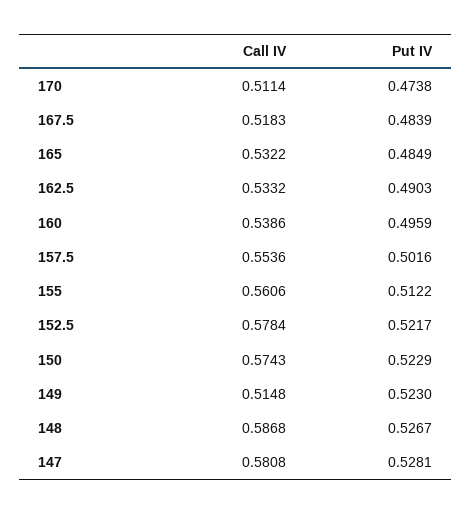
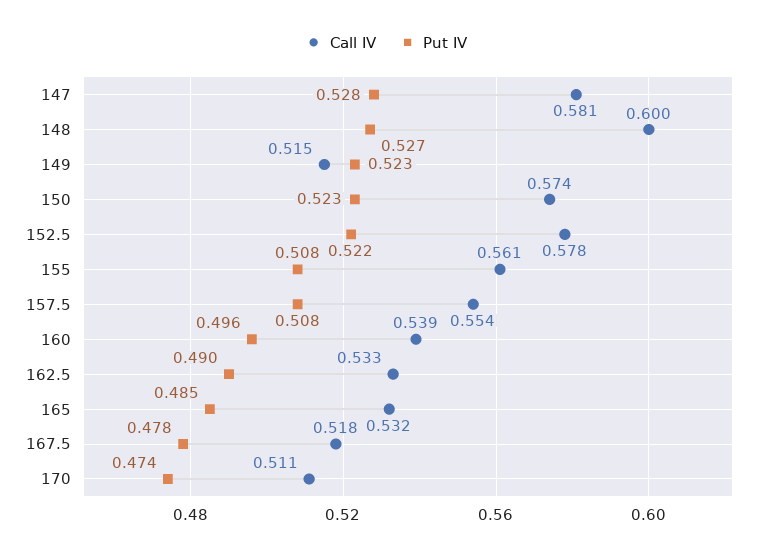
  {
    "Call IV": {
      "170": 0.5114,
      "167.5": 0.5183,
      "165": 0.5322,
      "162.5": 0.5332,
      "160": 0.5386,
      "157.5": 0.5536,
      "155": 0.5606,
      "152.5": 0.5784,
      "150": 0.5743,
      "149": 0.5148,
-     "148": 0.5868,
+     "148": 0.6,
      "147": 0.5808
    },
    "Put IV": {
      "170": 0.4738,
-     "167.5": 0.4839,
+     "167.5": 0.478,
      "165": 0.4849,
      "162.5": 0.4903,
      "160": 0.4959,
-     "157.5": 0.5016,
+     "157.5": 0.508,
-     "155": 0.5122,
+     "155": 0.508,
      "152.5": 0.5217,
      "150": 0.5229,
      "149": 0.523,
      "148": 0.5267,
      "147": 0.5281
    }
  }

